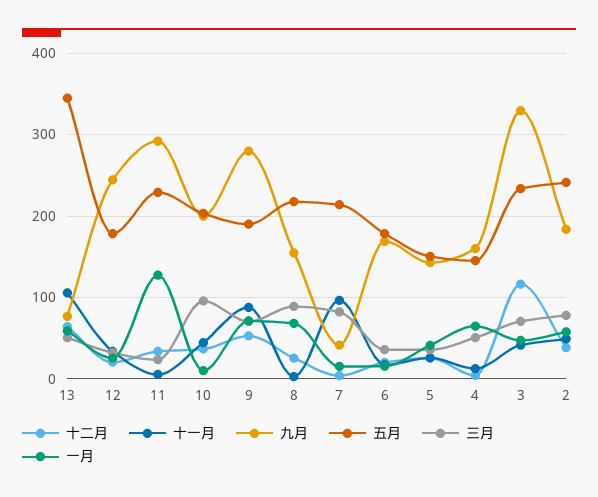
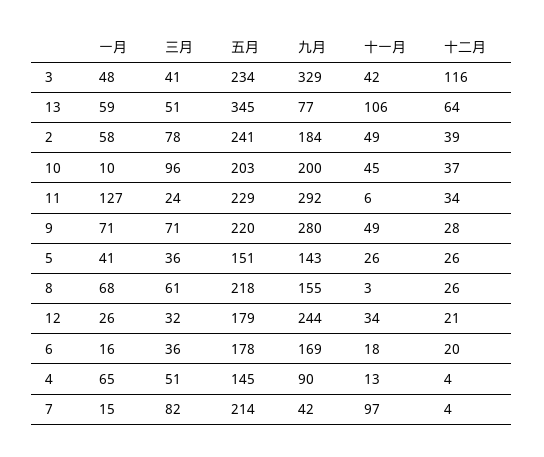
  {
    "十二月": {
      "13": 64,
      "12": 21,
      "11": 34,
      "10": 37,
-     "9": 50,
+     "9": 28,
      "8": 26,
      "7": 4,
      "6": 20,
      "5": 26,
      "4": 4,
      "3": 116,
      "2": 39
    },
    "十一月": {
      "13": 106,
      "12": 34,
      "11": 6,
      "10": 45,
-     "9": 90,
+     "9": 49,
      "8": 3,
      "7": 97,
      "6": 18,
      "5": 26,
      "4": 13,
      "3": 42,
      "2": 49
    },
    "九月": {
      "13": 77,
      "12": 244,
      "11": 292,
      "10": 200,
      "9": 280,
      "8": 155,
      "7": 42,
      "6": 169,
      "5": 143,
-     "4": 160,
+     "4": 90,
      "3": 329,
      "2": 184
    },
    "五月": {
      "13": 345,
      "12": 179,
      "11": 229,
      "10": 203,
-     "9": 190,
+     "9": 220,
      "8": 218,
      "7": 214,
      "6": 178,
      "5": 151,
      "4": 145,
      "3": 234,
      "2": 241
    },
    "三月": {
      "13": 51,
      "12": 32,
      "11": 24,
      "10": 96,
      "9": 71,
-     "8": 90,
+     "8": 61,
      "7": 82,
      "6": 36,
      "5": 36,
      "4": 51,
-     "3": 70,
+     "3": 41,
      "2": 78
    },
    "一月": {
      "13": 59,
      "12": 26,
      "11": 127,
      "10": 10,
      "9": 71,
      "8": 68,
      "7": 15,
      "6": 16,
      "5": 41,
      "4": 65,
      "3": 48,
      "2": 58
    }
  }

